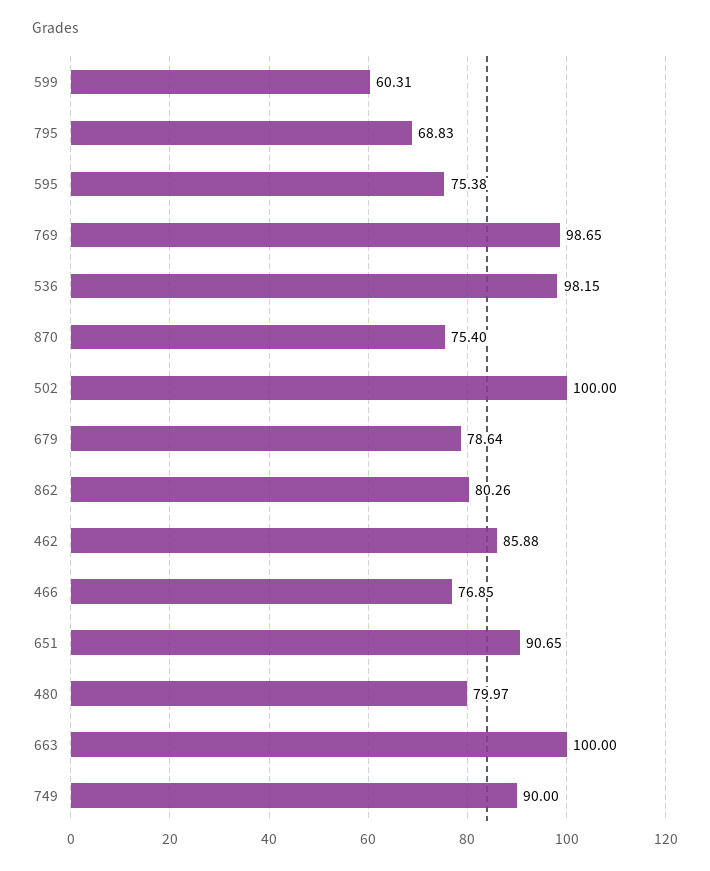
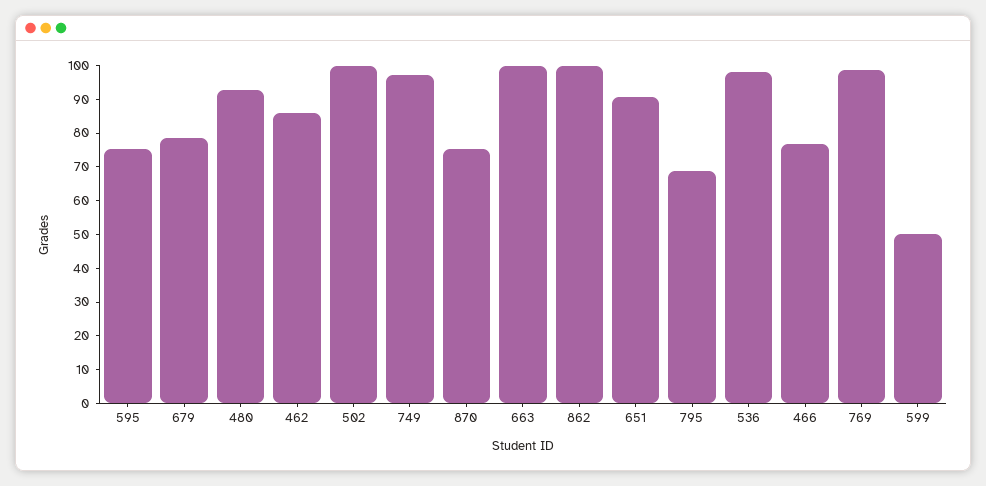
  {
-   "599": 60.31,
+   "599": 50,
    "795": 68.83,
    "595": 75.38,
    "769": 98.65,
    "536": 98.15,
    "870": 75.4,
    "502": 100,
    "679": 78.64,
-   "862": 80.26,
+   "862": 100,
    "462": 85.88,
    "466": 76.85,
    "651": 90.65,
-   "480": 79.97,
+   "480": 92.5,
    "663": 100,
-   "749": 90
+   "749": 97.5
  }

